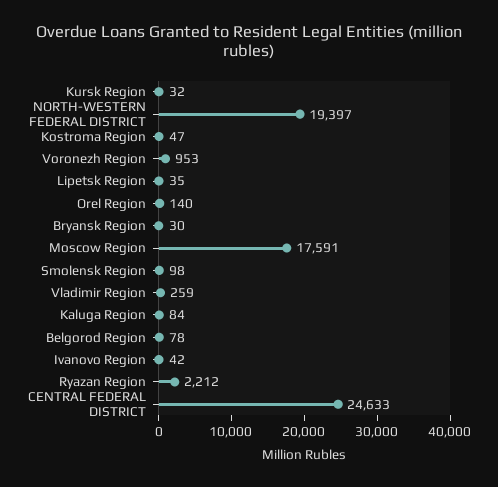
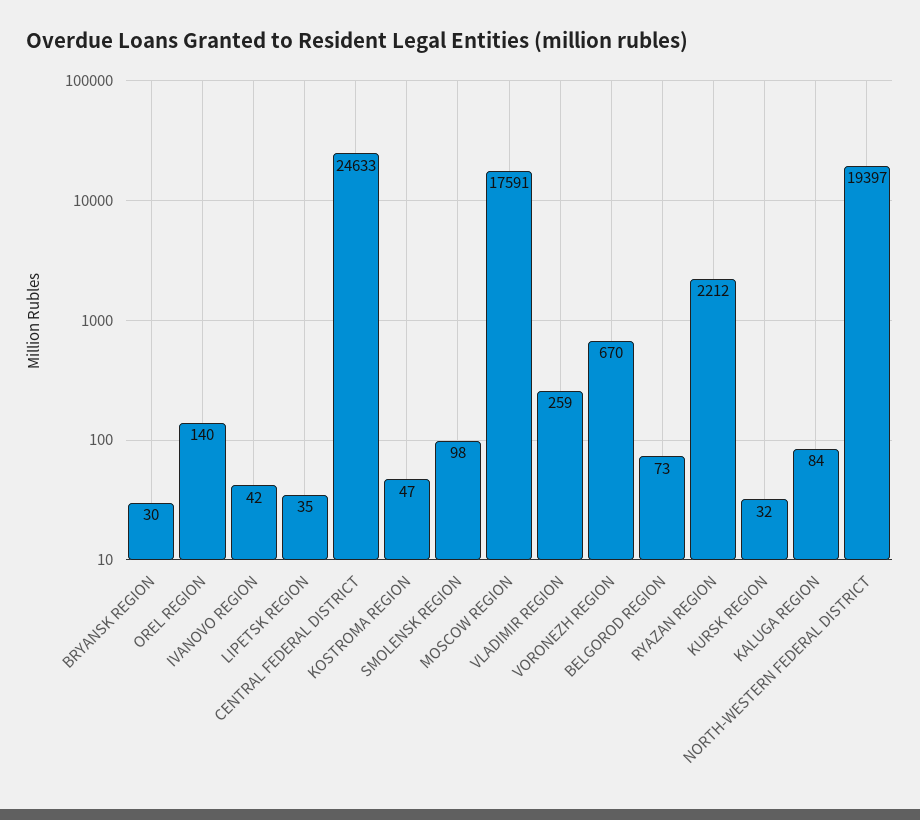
  {
    "Kursk Region": 32,
    "NORTH-WESTERN FEDERAL DISTRICT": 19397,
    "Kostroma Region": 47,
-   "Voronezh Region": 953,
+   "Voronezh Region": 670,
    "Lipetsk Region": 35,
    "Orel Region": 140,
    "Bryansk Region": 30,
    "Moscow Region": 17591,
    "Smolensk Region": 98,
    "Vladimir Region": 259,
    "Kaluga Region": 84,
-   "Belgorod Region": 78,
+   "Belgorod Region": 73,
    "Ivanovo Region": 42,
    "Ryazan Region": 2212,
    "CENTRAL FEDERAL DISTRICT": 24633
  }

